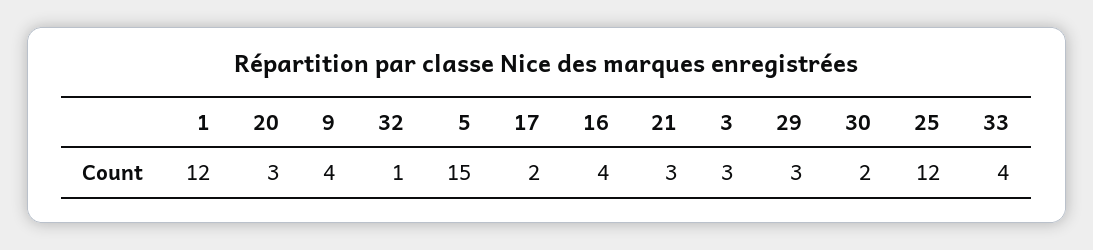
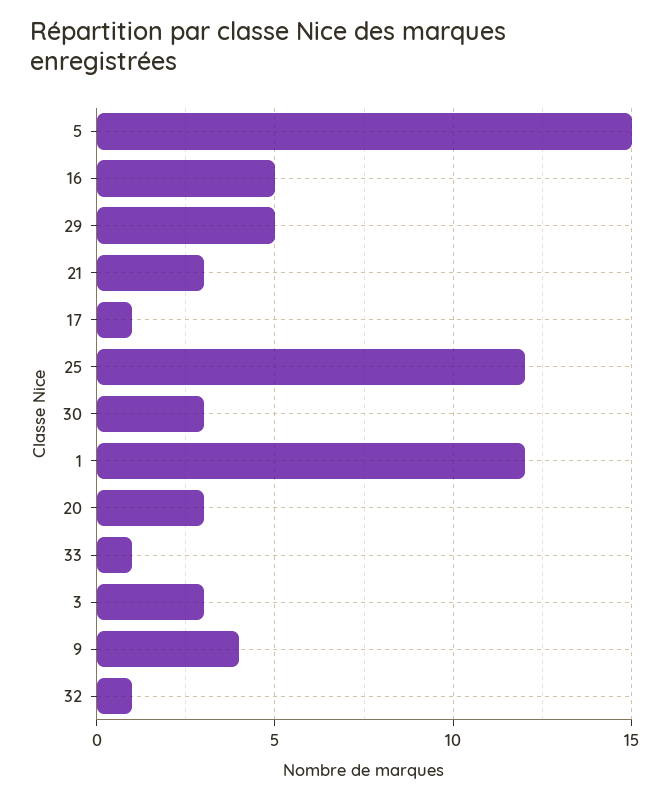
  {
    "1": 12,
    "20": 3,
    "9": 4,
    "32": 1,
    "5": 15,
-   "17": 2,
+   "17": 1,
-   "16": 4,
+   "16": 5,
    "21": 3,
    "3": 3,
-   "29": 3,
+   "29": 5,
-   "30": 2,
+   "30": 3,
    "25": 12,
-   "33": 4
+   "33": 1
  }

